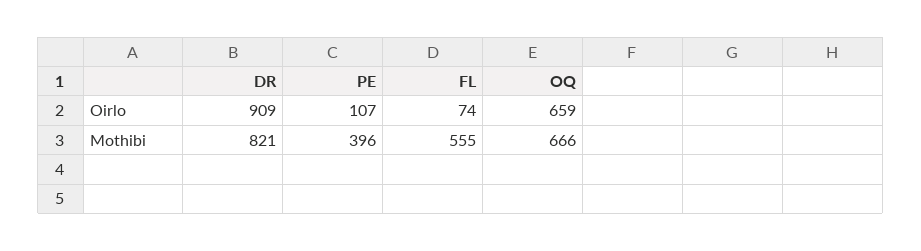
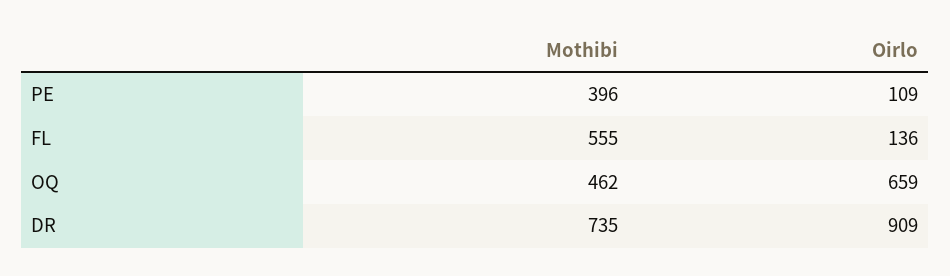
  {
    "DR": {
      "Oirlo": 909,
-     "Mothibi": 821
+     "Mothibi": 735
    },
    "PE": {
-     "Oirlo": 107,
+     "Oirlo": 109,
      "Mothibi": 396
    },
    "FL": {
-     "Oirlo": 74,
+     "Oirlo": 136,
      "Mothibi": 555
    },
    "OQ": {
      "Oirlo": 659,
-     "Mothibi": 666
+     "Mothibi": 462
    }
  }

